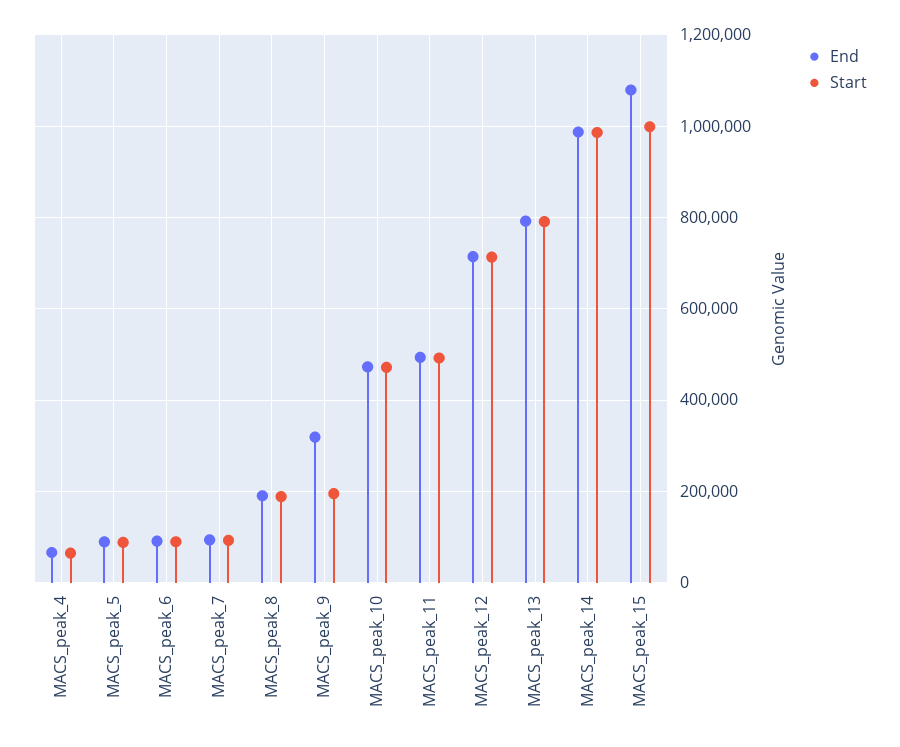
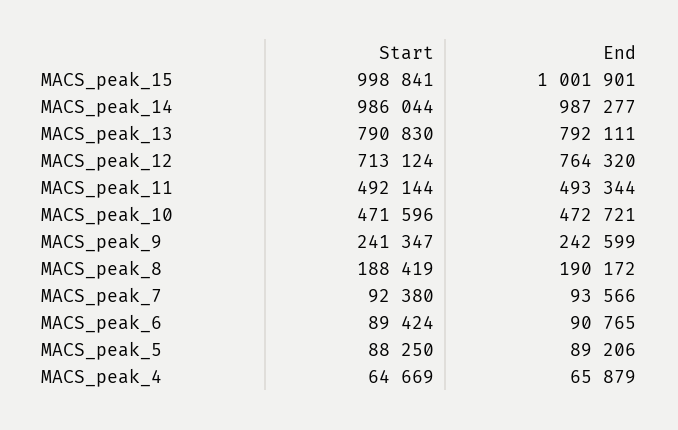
  {
    "End": {
      "MACS_peak_4": 65879,
      "MACS_peak_5": 89206,
      "MACS_peak_6": 90765,
      "MACS_peak_7": 93566,
      "MACS_peak_8": 190172,
-     "MACS_peak_9": 320000,
+     "MACS_peak_9": 242599,
      "MACS_peak_10": 472721,
      "MACS_peak_11": 493344,
-     "MACS_peak_12": 720000,
+     "MACS_peak_12": 764320,
      "MACS_peak_13": 792111,
      "MACS_peak_14": 987277,
-     "MACS_peak_15": 1080000
+     "MACS_peak_15": 1001901
    },
    "Start": {
      "MACS_peak_4": 64669,
      "MACS_peak_5": 88250,
      "MACS_peak_6": 89424,
      "MACS_peak_7": 92380,
      "MACS_peak_8": 188419,
-     "MACS_peak_9": 200000,
+     "MACS_peak_9": 241347,
      "MACS_peak_10": 471596,
      "MACS_peak_11": 492144,
      "MACS_peak_12": 713124,
      "MACS_peak_13": 790830,
      "MACS_peak_14": 986044,
      "MACS_peak_15": 998841
    }
  }

